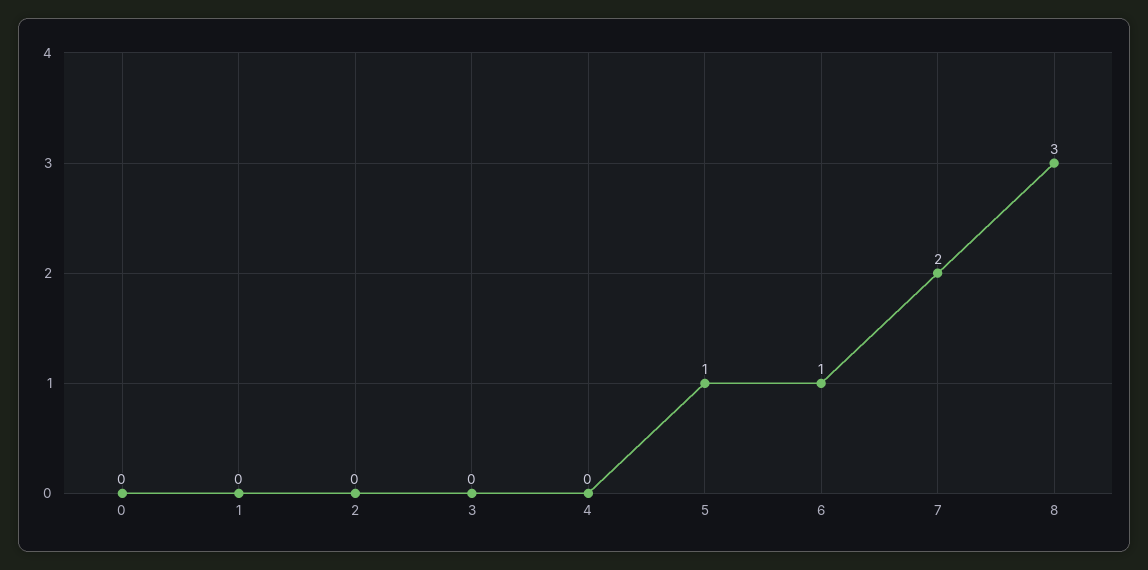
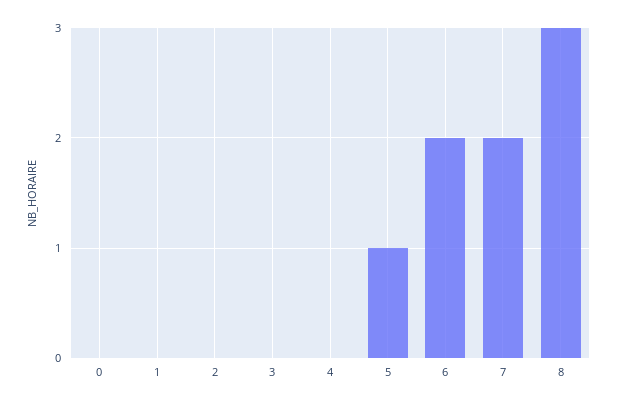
  {
    "0": 0,
    "1": 0,
    "2": 0,
    "3": 0,
    "4": 0,
    "5": 1,
-   "6": 1,
+   "6": 2,
    "7": 2,
    "8": 3
  }

